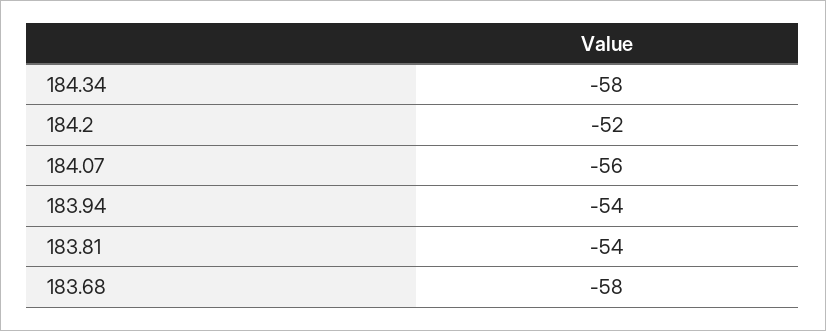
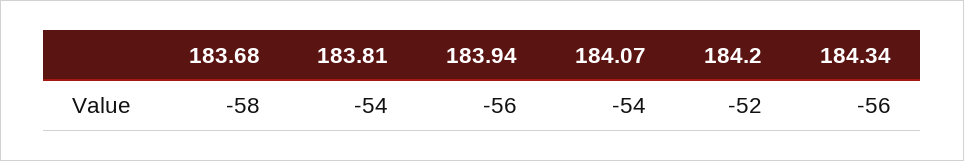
  {
-   "184.34": -58,
+   "184.34": -56,
    "184.2": -52,
-   "184.07": -56,
+   "184.07": -54,
-   "183.94": -54,
+   "183.94": -56,
    "183.81": -54,
    "183.68": -58
  }

